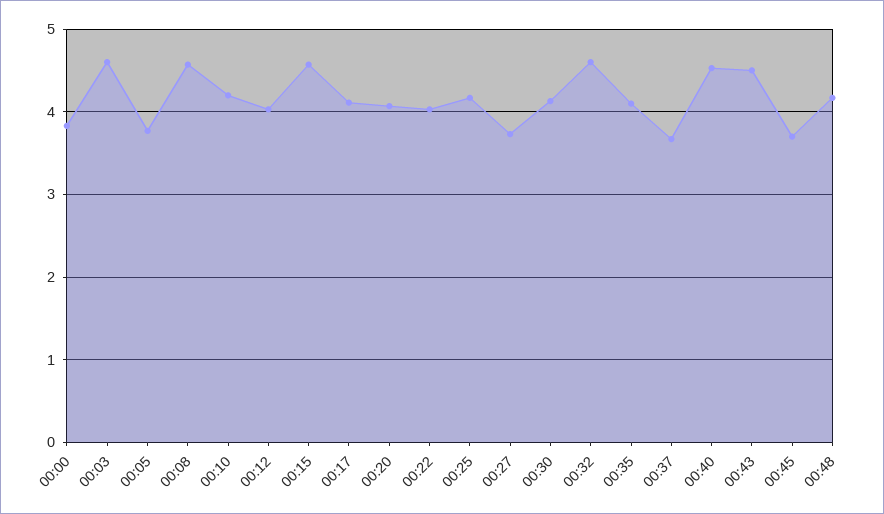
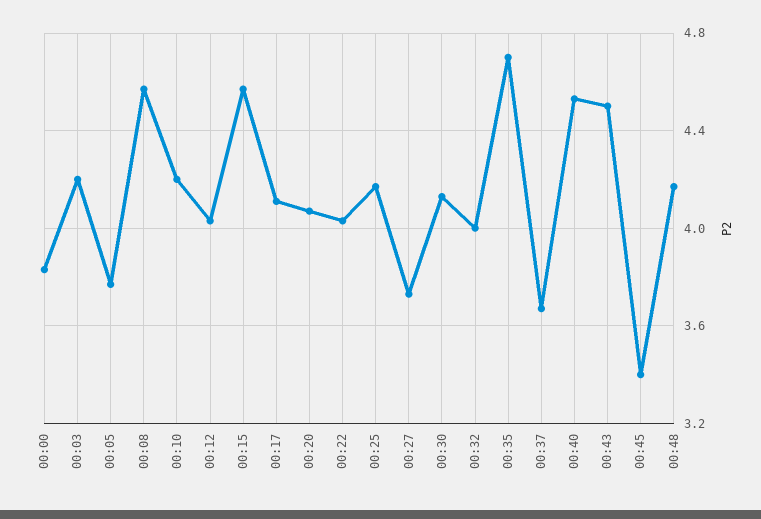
  {
    "00:00": 3.85,
-   "00:03": 4.6,
+   "00:03": 4.2,
    "00:05": 3.75,
    "00:08": 4.55,
    "00:10": 4.2,
    "00:12": 4.05,
    "00:15": 4.55,
    "00:17": 4.1,
    "00:20": 4.05,
    "00:22": 4.05,
    "00:25": 4.15,
    "00:27": 3.75,
    "00:30": 4.15,
-   "00:32": 4.6,
+   "00:32": 4,
-   "00:35": 4.1,
+   "00:35": 4.7,
    "00:37": 3.65,
    "00:40": 4.55,
    "00:43": 4.5,
-   "00:45": 3.7,
+   "00:45": 3.4,
    "00:48": 4.15
  }

